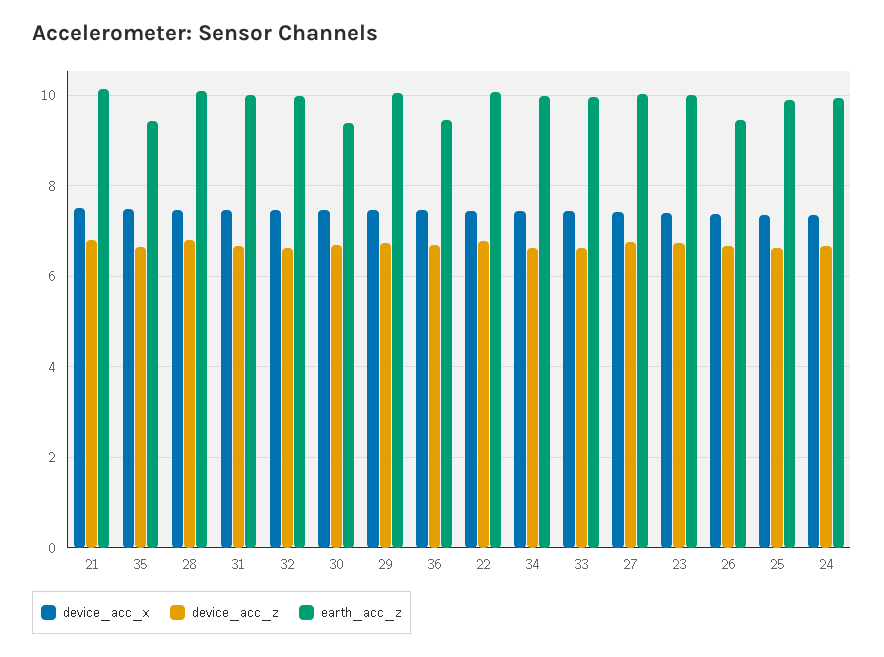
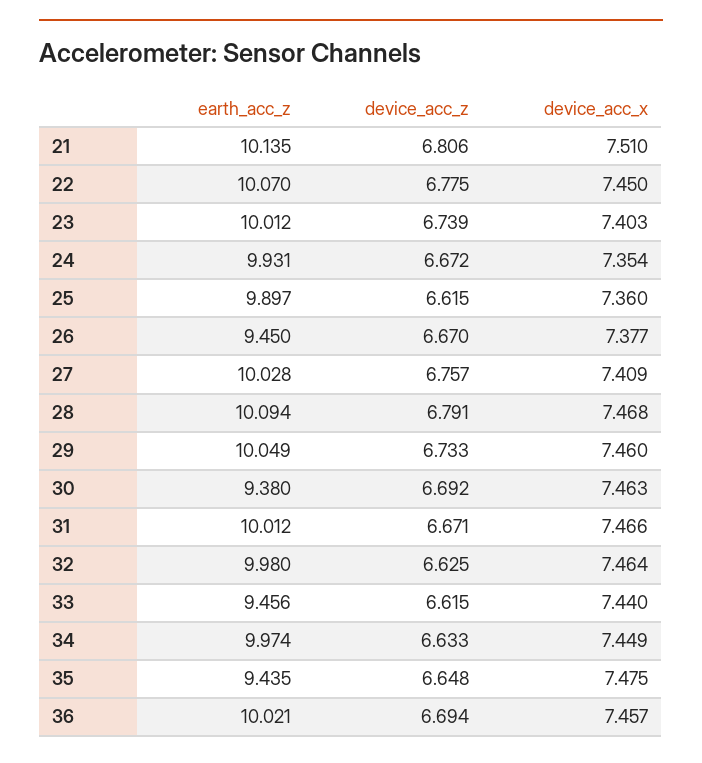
  {
    "device_acc_x": {
      "21": 7.51,
      "35": 7.475,
      "28": 7.468,
      "31": 7.466,
      "32": 7.464,
      "30": 7.463,
      "29": 7.46,
      "36": 7.457,
      "22": 7.45,
      "34": 7.449,
      "33": 7.44,
      "27": 7.409,
      "23": 7.403,
      "26": 7.377,
      "25": 7.36,
      "24": 7.354
    },
    "device_acc_z": {
      "21": 6.806,
      "35": 6.648,
      "28": 6.791,
      "31": 6.671,
      "32": 6.625,
      "30": 6.692,
      "29": 6.733,
      "36": 6.694,
      "22": 6.775,
      "34": 6.633,
      "33": 6.615,
      "27": 6.757,
      "23": 6.739,
      "26": 6.67,
      "25": 6.615,
      "24": 6.672
    },
    "earth_acc_z": {
      "21": 10.135,
      "35": 9.435,
      "28": 10.094,
      "31": 10.012,
      "32": 9.98,
      "30": 9.38,
      "29": 10.049,
-     "36": 9.4,
+     "36": 10.021,
      "22": 10.07,
      "34": 9.974,
-     "33": 10,
+     "33": 9.456,
      "27": 10.028,
      "23": 10.012,
      "26": 9.45,
      "25": 9.897,
      "24": 9.931
    }
  }

